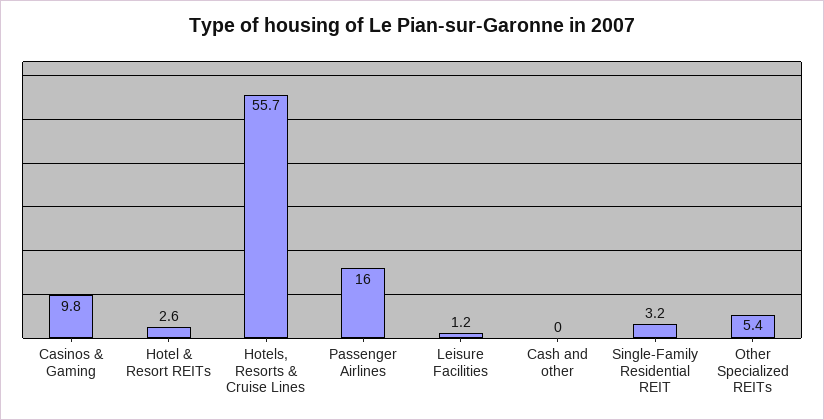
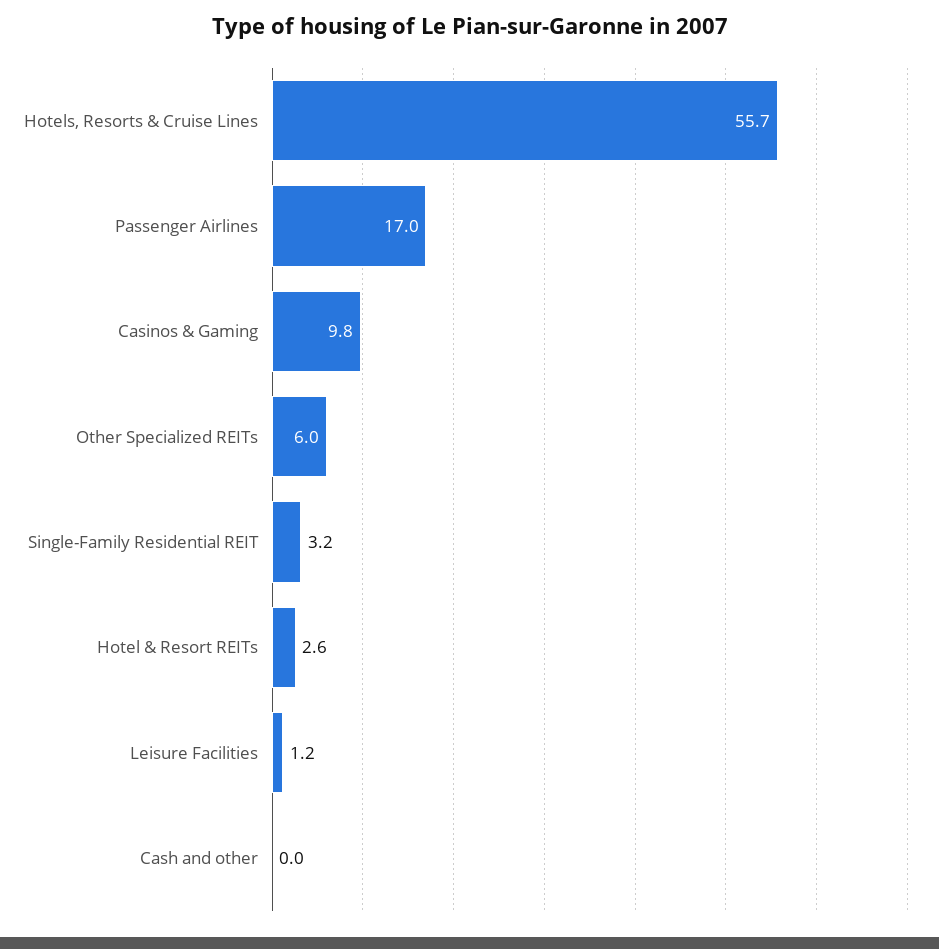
  {
    "Casinos & Gaming": 9.8,
    "Hotel & Resort REITs": 2.6,
    "Hotels, Resorts & Cruise Lines": 55.7,
-   "Passenger Airlines": 16,
+   "Passenger Airlines": 17,
    "Leisure Facilities": 1.2,
    "Cash and other": 0,
    "Single-Family Residential REIT": 3.2,
-   "Other Specialized REITs": 5.4
+   "Other Specialized REITs": 6
  }

